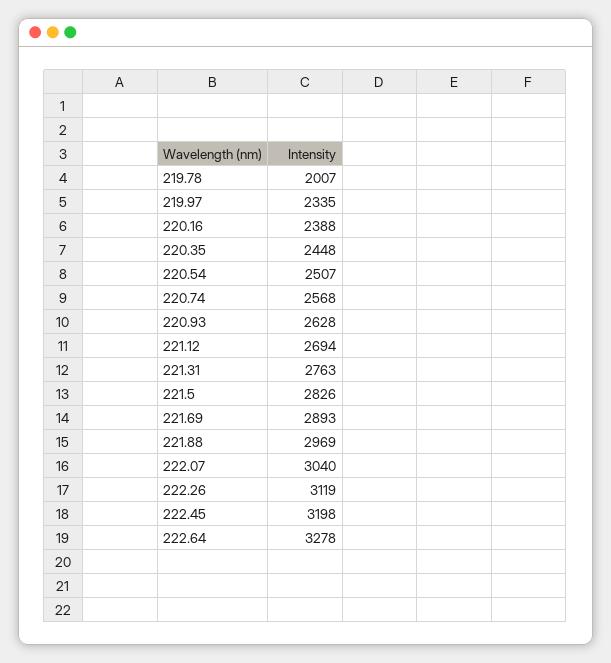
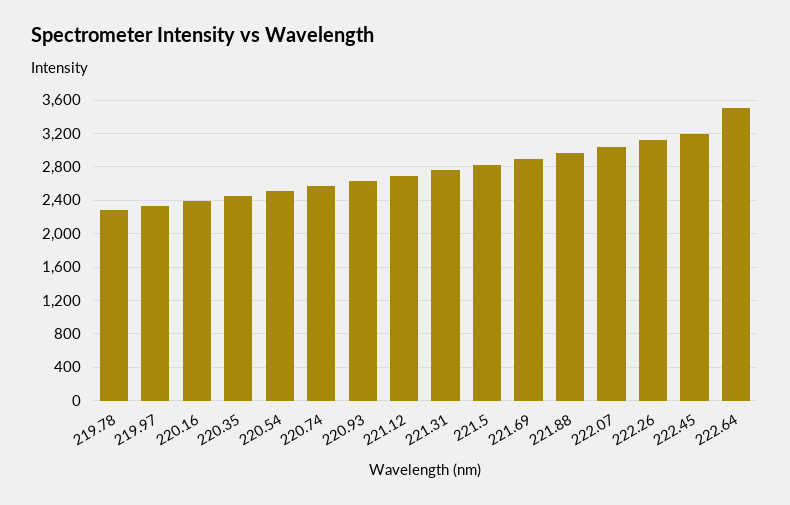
  {
-   "219.78": 2007,
+   "219.78": 2300,
    "219.97": 2335,
    "220.16": 2388,
    "220.35": 2448,
    "220.54": 2507,
    "220.74": 2568,
    "220.93": 2628,
    "221.12": 2694,
    "221.31": 2763,
    "221.5": 2826,
    "221.69": 2893,
    "221.88": 2969,
    "222.07": 3040,
    "222.26": 3119,
    "222.45": 3198,
-   "222.64": 3278
+   "222.64": 3500
  }

